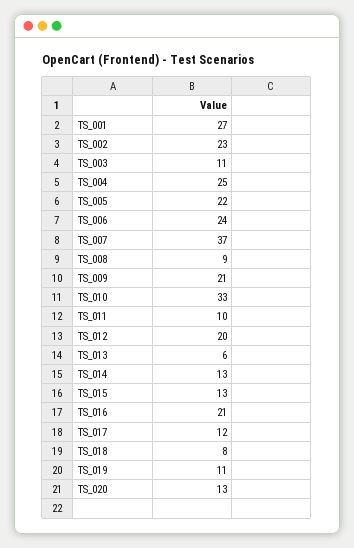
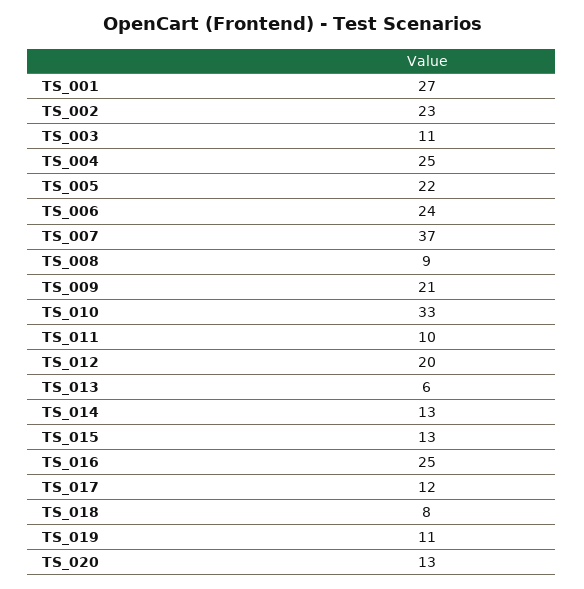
  {
    "TS_001": 27,
    "TS_002": 23,
    "TS_003": 11,
    "TS_004": 25,
    "TS_005": 22,
    "TS_006": 24,
    "TS_007": 37,
    "TS_008": 9,
    "TS_009": 21,
    "TS_010": 33,
    "TS_011": 10,
    "TS_012": 20,
    "TS_013": 6,
    "TS_014": 13,
    "TS_015": 13,
-   "TS_016": 21,
+   "TS_016": 25,
    "TS_017": 12,
    "TS_018": 8,
    "TS_019": 11,
    "TS_020": 13
  }

